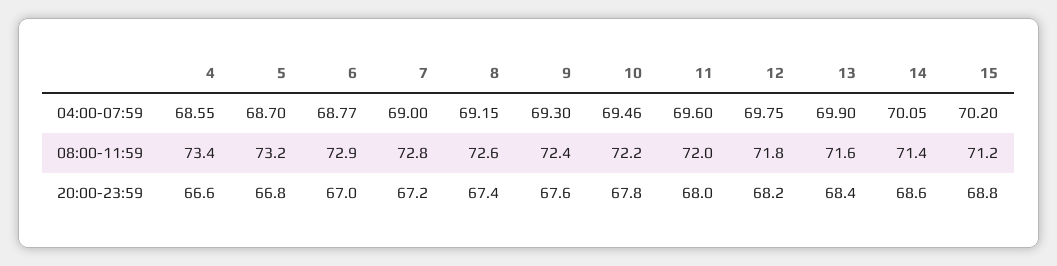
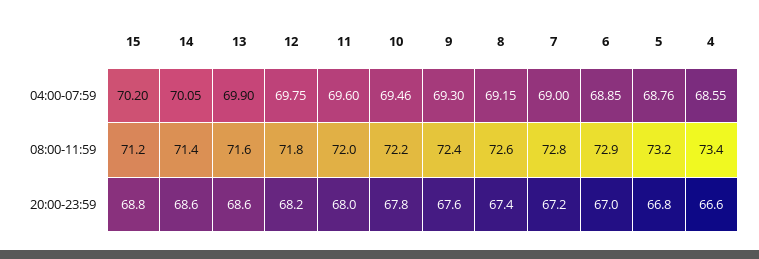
  {
    "4": {
      "04:00-07:59": 68.55,
      "08:00-11:59": 73.4,
      "20:00-23:59": 66.6
    },
    "5": {
-     "04:00-07:59": 68.7,
+     "04:00-07:59": 68.76,
      "08:00-11:59": 73.2,
      "20:00-23:59": 66.8
    },
    "6": {
-     "04:00-07:59": 68.77,
+     "04:00-07:59": 68.85,
      "08:00-11:59": 72.9,
      "20:00-23:59": 67
    },
    "7": {
      "04:00-07:59": 69,
      "08:00-11:59": 72.8,
      "20:00-23:59": 67.2
    },
    "8": {
      "04:00-07:59": 69.15,
      "08:00-11:59": 72.6,
      "20:00-23:59": 67.4
    },
    "9": {
      "04:00-07:59": 69.3,
      "08:00-11:59": 72.4,
      "20:00-23:59": 67.6
    },
    "10": {
      "04:00-07:59": 69.46,
      "08:00-11:59": 72.2,
      "20:00-23:59": 67.8
    },
    "11": {
      "04:00-07:59": 69.6,
      "08:00-11:59": 72,
      "20:00-23:59": 68
    },
    "12": {
      "04:00-07:59": 69.75,
      "08:00-11:59": 71.8,
      "20:00-23:59": 68.2
    },
    "13": {
      "04:00-07:59": 69.9,
      "08:00-11:59": 71.6,
-     "20:00-23:59": 68.4
+     "20:00-23:59": 68.6
    },
    "14": {
      "04:00-07:59": 70.05,
      "08:00-11:59": 71.4,
      "20:00-23:59": 68.6
    },
    "15": {
      "04:00-07:59": 70.2,
      "08:00-11:59": 71.2,
      "20:00-23:59": 68.8
    }
  }

